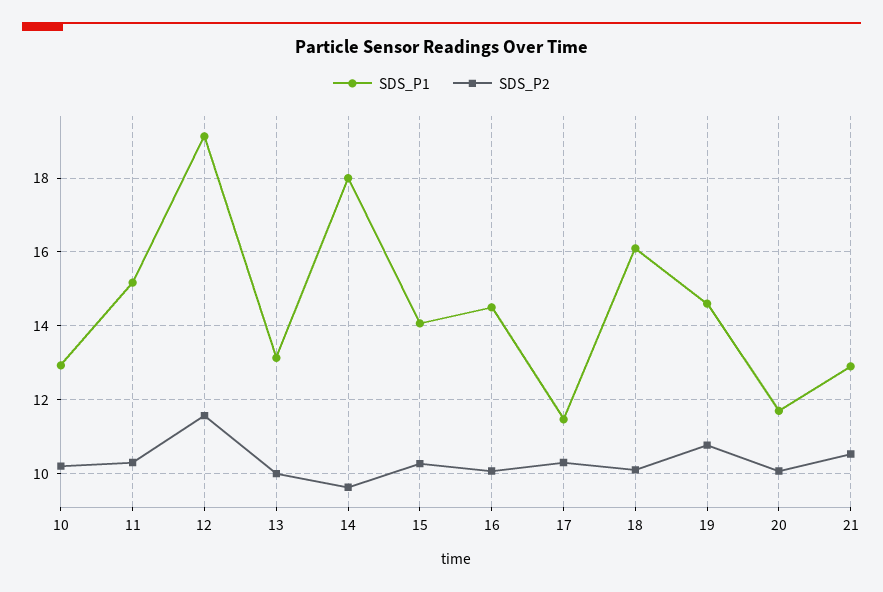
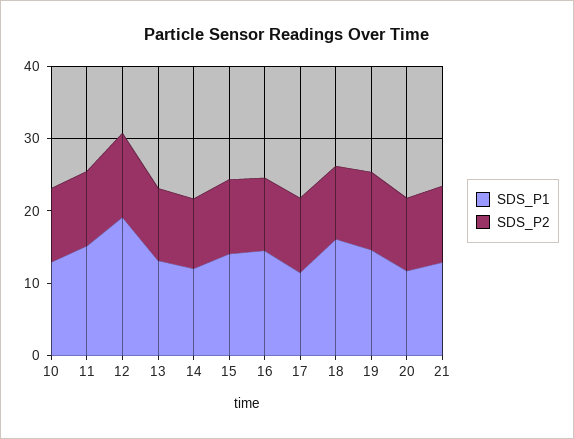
  {
    "SDS_P1": {
      "10": 13,
      "11": 15.2,
      "12": 19.2,
      "13": 13.2,
-     "14": 18,
+     "14": 12,
      "15": 14,
      "16": 14.6,
      "17": 11.4,
      "18": 16.2,
      "19": 14.6,
      "20": 11.8,
      "21": 13
    },
    "SDS_P2": {
      "10": 10.2,
      "11": 10.4,
      "12": 11.6,
      "13": 10,
      "14": 9.6,
      "15": 10.2,
      "16": 10,
      "17": 10.4,
      "18": 10.2,
      "19": 10.8,
      "20": 10,
      "21": 10.6
    }
  }

